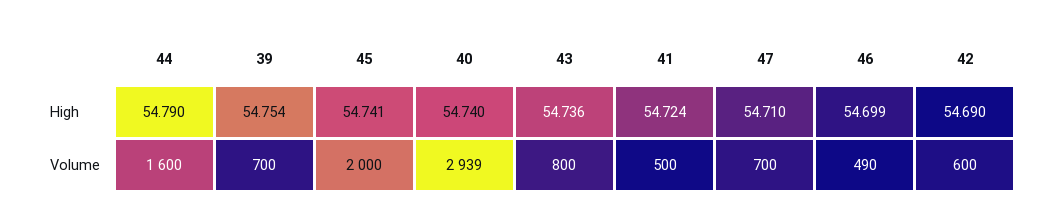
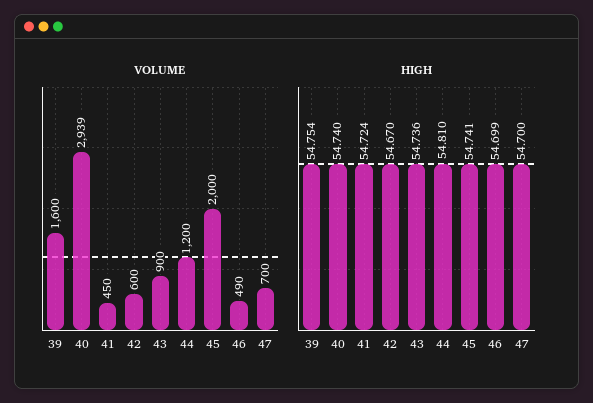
  {
    "High": {
-     "44": 54.79,
+     "44": 54.81,
      "39": 54.754,
      "45": 54.741,
      "40": 54.74,
      "43": 54.736,
      "41": 54.724,
-     "47": 54.71,
+     "47": 54.7,
      "46": 54.699,
-     "42": 54.69
+     "42": 54.67
    },
    "Volume": {
-     "44": 1600,
+     "44": 1200,
-     "39": 700,
+     "39": 1600,
      "45": 2000,
      "40": 2939,
-     "43": 800,
+     "43": 900,
-     "41": 500,
+     "41": 450,
      "47": 700,
      "46": 490,
      "42": 600
    }
  }

